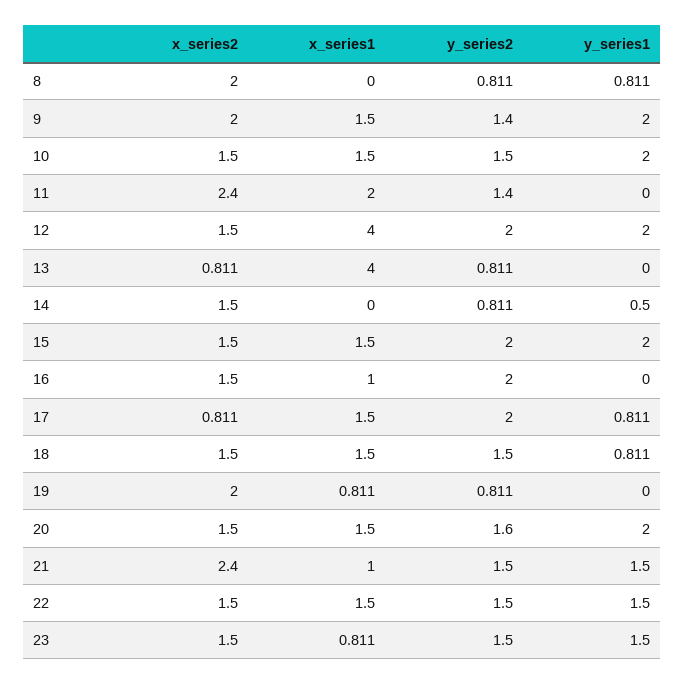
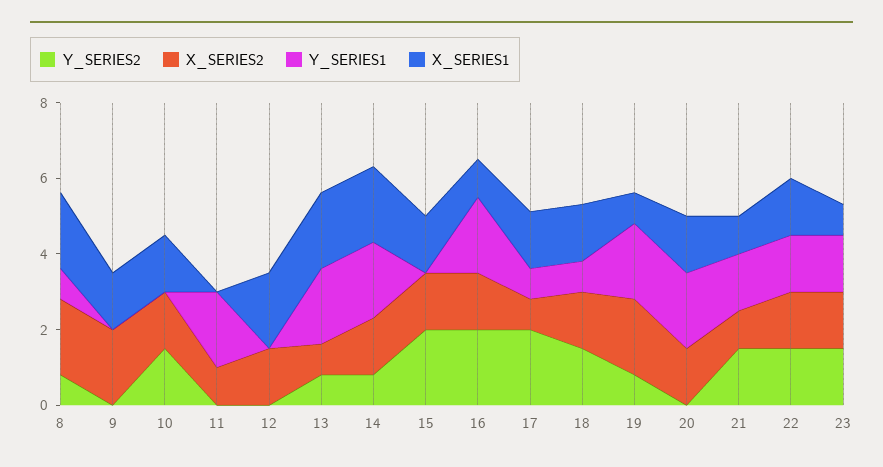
  {
    "x_series2": {
      "8": 2,
      "9": 2,
      "10": 1.5,
-     "11": 2.4,
+     "11": 1,
      "12": 1.5,
      "13": 0.811,
      "14": 1.5,
      "15": 1.5,
      "16": 1.5,
      "17": 0.811,
      "18": 1.5,
      "19": 2,
      "20": 1.5,
-     "21": 2.4,
+     "21": 1,
      "22": 1.5,
      "23": 1.5
    },
    "x_series1": {
-     "8": 0,
+     "8": 2,
      "9": 1.5,
      "10": 1.5,
-     "11": 2,
+     "11": 0,
-     "12": 4,
+     "12": 2,
-     "13": 4,
+     "13": 2,
-     "14": 0,
+     "14": 2,
      "15": 1.5,
      "16": 1,
      "17": 1.5,
      "18": 1.5,
      "19": 0.811,
      "20": 1.5,
      "21": 1,
      "22": 1.5,
      "23": 0.811
    },
    "y_series2": {
      "8": 0.811,
-     "9": 1.4,
+     "9": 0,
      "10": 1.5,
-     "11": 1.4,
+     "11": 0,
-     "12": 2,
+     "12": 0,
      "13": 0.811,
      "14": 0.811,
      "15": 2,
      "16": 2,
      "17": 2,
      "18": 1.5,
      "19": 0.811,
-     "20": 1.6,
+     "20": 0,
      "21": 1.5,
      "22": 1.5,
      "23": 1.5
    },
    "y_series1": {
      "8": 0.811,
-     "9": 2,
+     "9": 0,
-     "10": 2,
+     "10": 0,
-     "11": 0,
+     "11": 2,
-     "12": 2,
+     "12": 0,
-     "13": 0,
+     "13": 2,
-     "14": 0.5,
+     "14": 2,
-     "15": 2,
+     "15": 0,
-     "16": 0,
+     "16": 2,
      "17": 0.811,
      "18": 0.811,
-     "19": 0,
+     "19": 2,
      "20": 2,
      "21": 1.5,
      "22": 1.5,
      "23": 1.5
    }
  }

